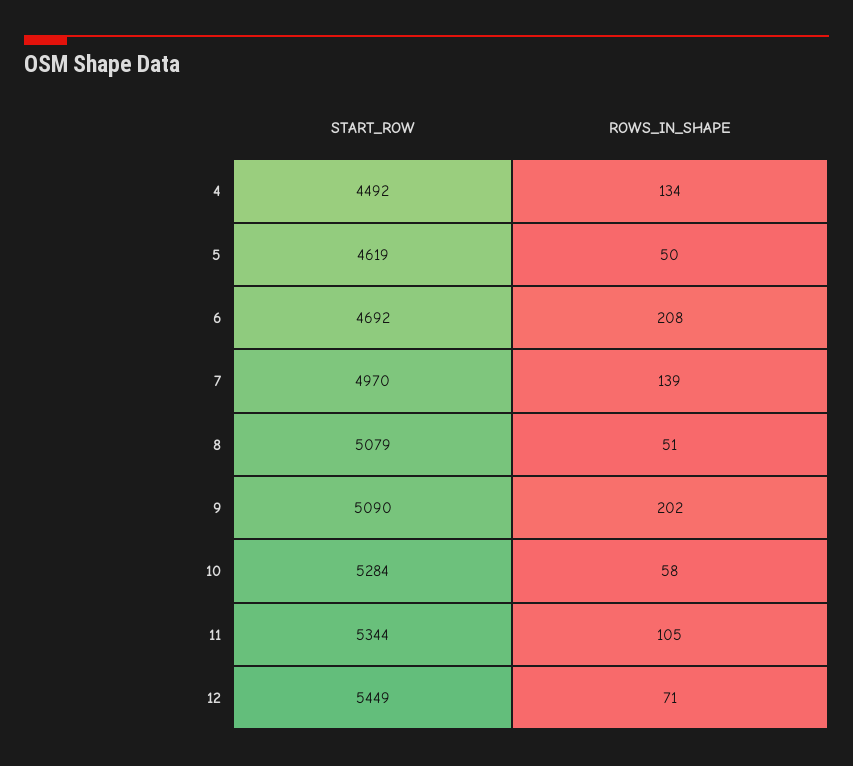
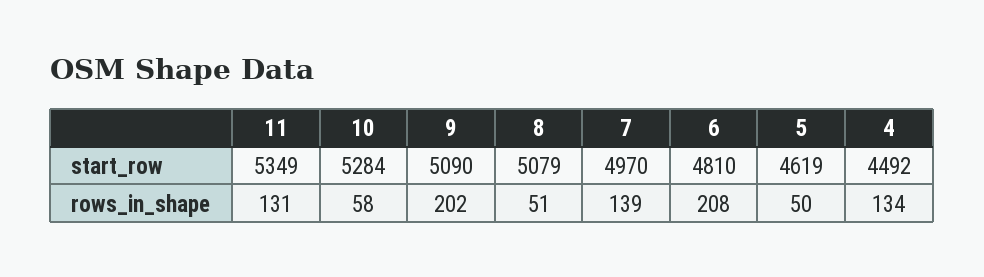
  {
    "START_ROW": {
      "4": 4492,
      "5": 4619,
-     "6": 4692,
+     "6": 4810,
      "7": 4970,
      "8": 5079,
      "9": 5090,
      "10": 5284,
-     "11": 5344,
+     "11": 5349
-     "12": 5449
    },
    "ROWS_IN_SHAPE": {
      "4": 134,
      "5": 50,
      "6": 208,
      "7": 139,
      "8": 51,
      "9": 202,
      "10": 58,
-     "11": 105,
+     "11": 131
-     "12": 71
    }
  }

